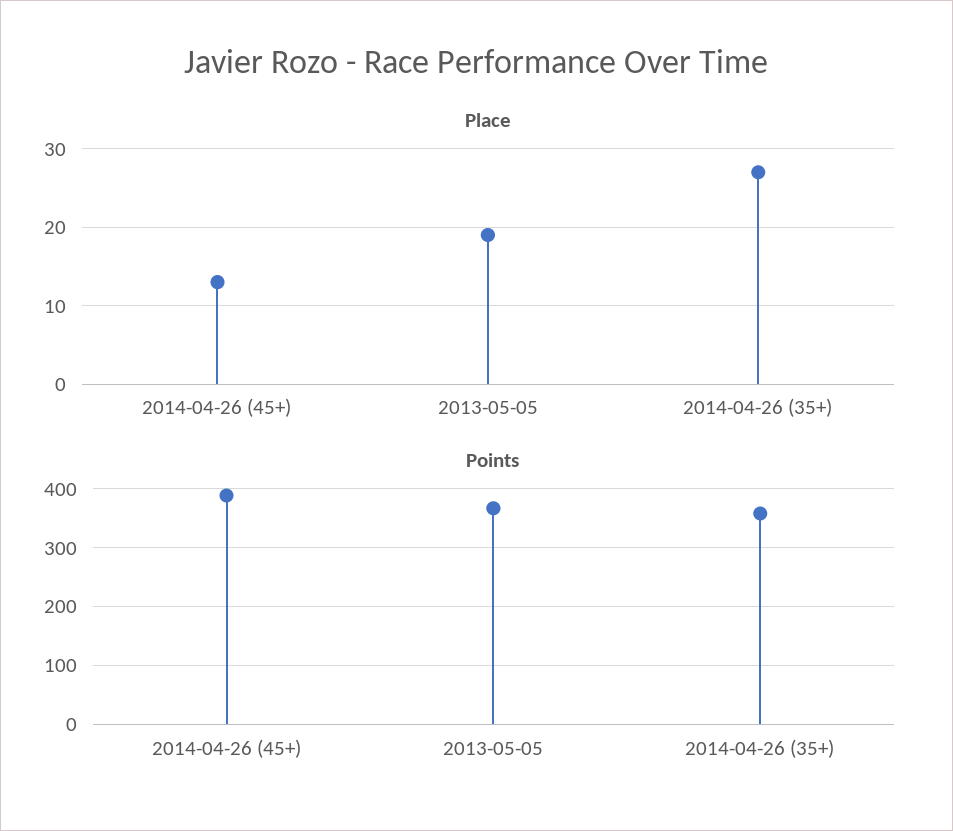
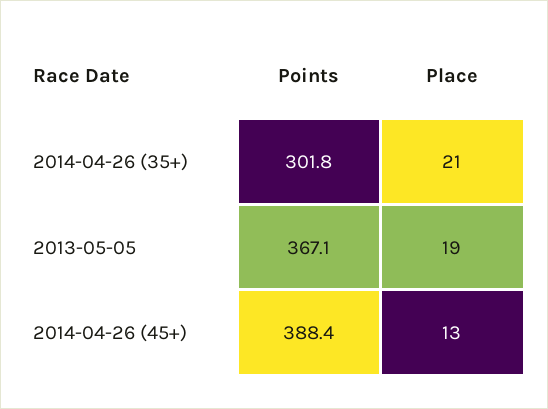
  {
    "Place": {
      "2014-04-26 (45+)": 13,
      "2013-05-05": 19,
-     "2014-04-26 (35+)": 27
+     "2014-04-26 (35+)": 21
    },
    "Points": {
      "2014-04-26 (45+)": 388.4,
      "2013-05-05": 367.1,
-     "2014-04-26 (35+)": 360
+     "2014-04-26 (35+)": 301.8
    }
  }

